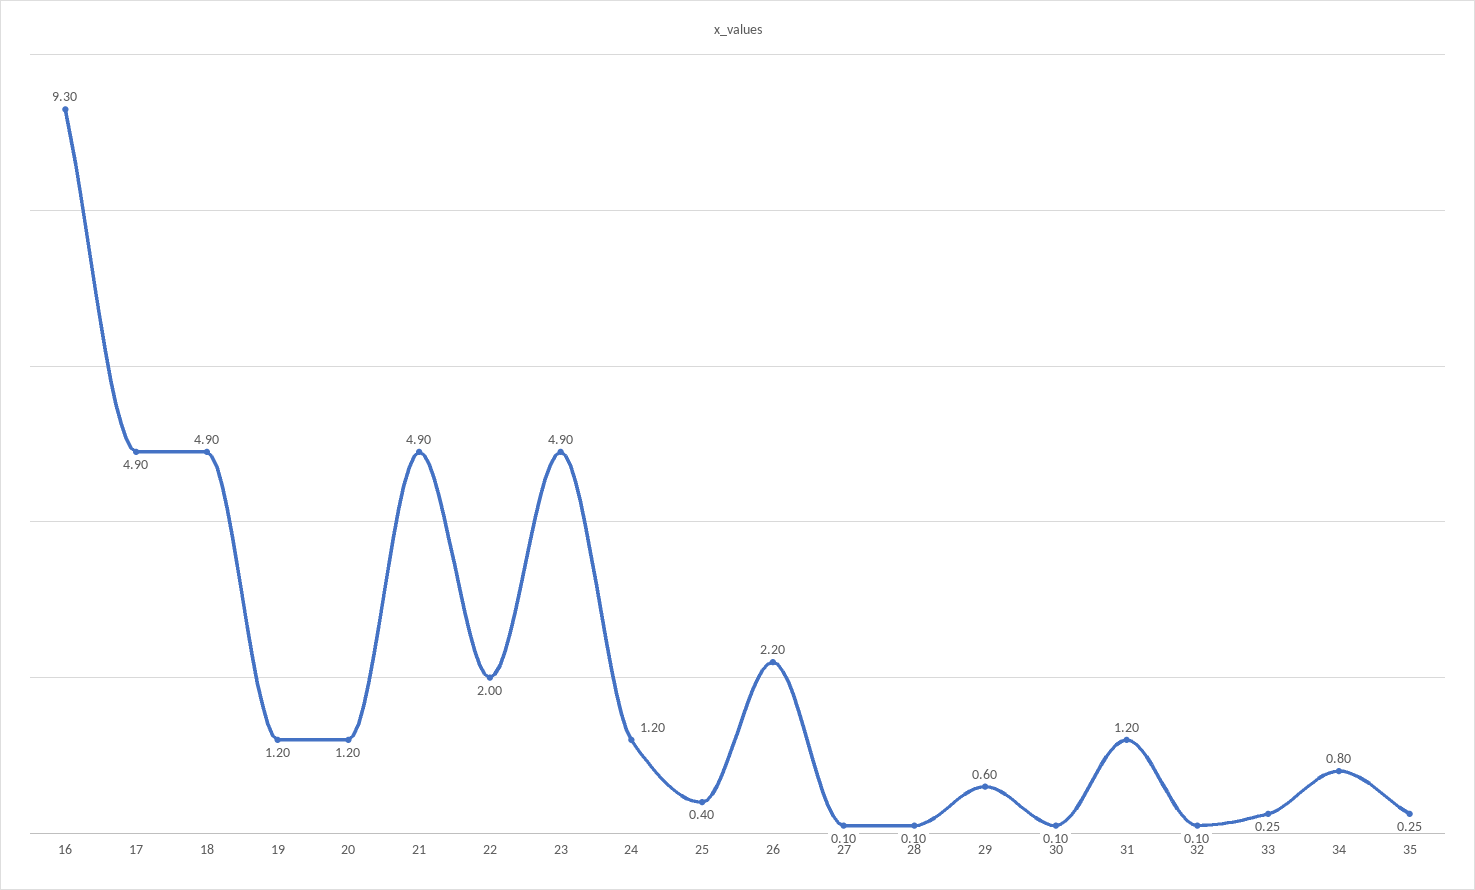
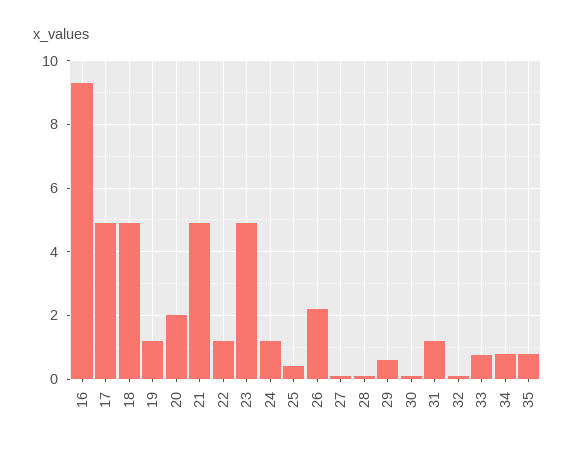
  {
    "16": 9.3,
    "17": 4.9,
    "18": 4.9,
    "19": 1.2,
-   "20": 1.2,
+   "20": 2,
    "21": 4.9,
-   "22": 2,
+   "22": 1.2,
    "23": 4.9,
    "24": 1.2,
    "25": 0.4,
    "26": 2.2,
    "27": 0.1,
    "28": 0.1,
    "29": 0.6,
    "30": 0.1,
    "31": 1.2,
    "32": 0.1,
-   "33": 0.25,
+   "33": 0.8,
    "34": 0.8,
-   "35": 0.25
+   "35": 0.8
  }

